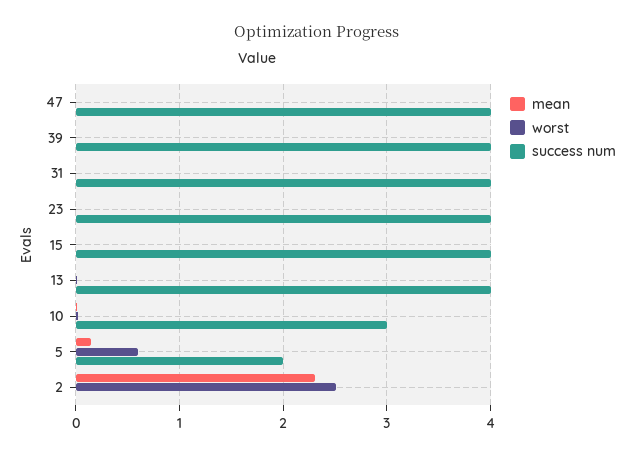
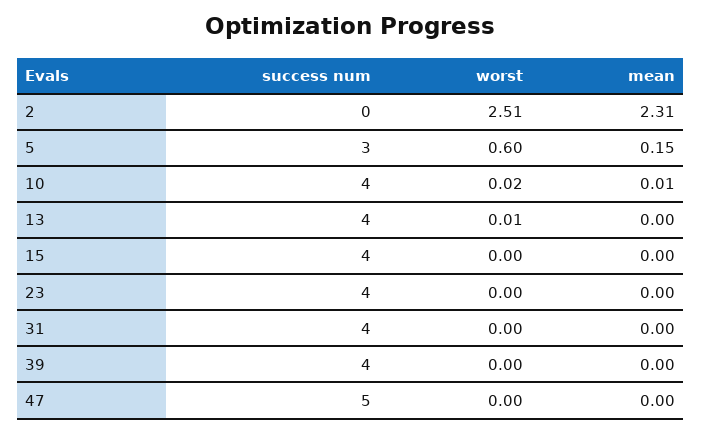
  {
    "mean": {
      "47": 0,
      "39": 0,
      "31": 0,
      "23": 0,
      "15": 0,
      "13": 0,
      "10": 0.01,
      "5": 0.15,
      "2": 2.31
    },
    "worst": {
      "47": 0,
      "39": 0,
      "31": 0,
      "23": 0,
      "15": 0,
      "13": 0.01,
      "10": 0.02,
      "5": 0.6,
      "2": 2.51
    },
    "success num": {
-     "47": 4,
+     "47": 5,
      "39": 4,
      "31": 4,
      "23": 4,
      "15": 4,
      "13": 4,
-     "10": 3,
+     "10": 4,
-     "5": 2,
+     "5": 3,
      "2": 0
    }
  }

